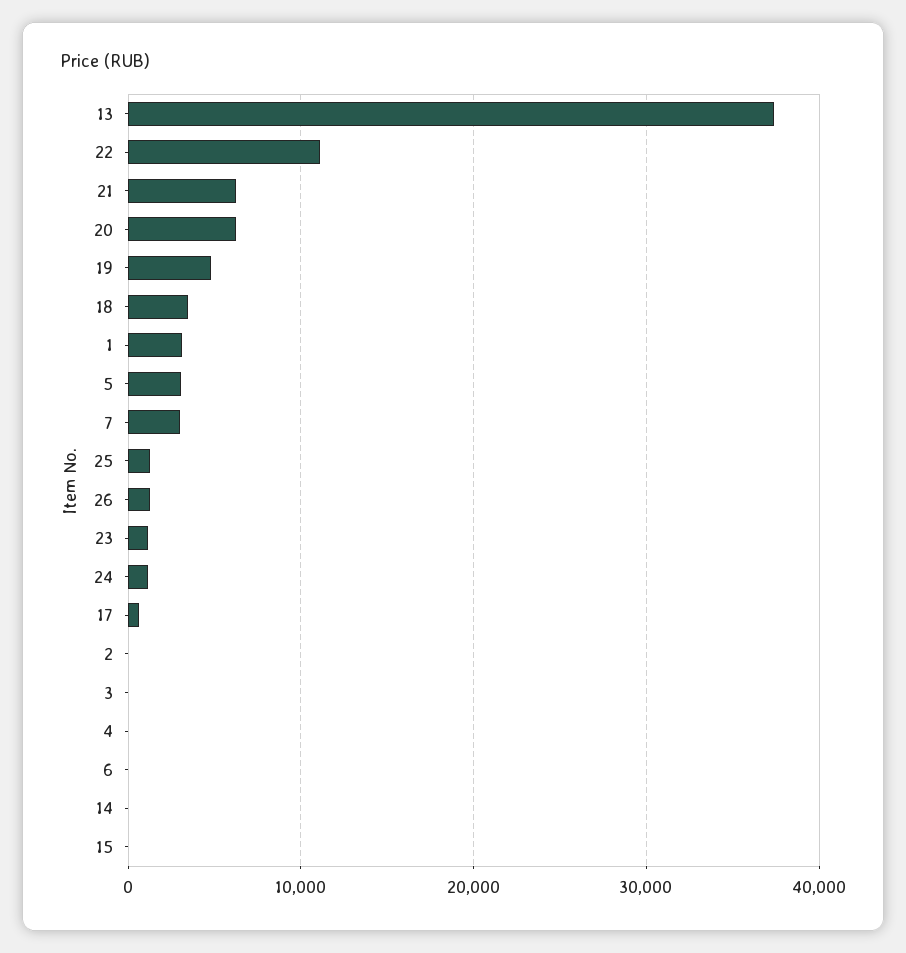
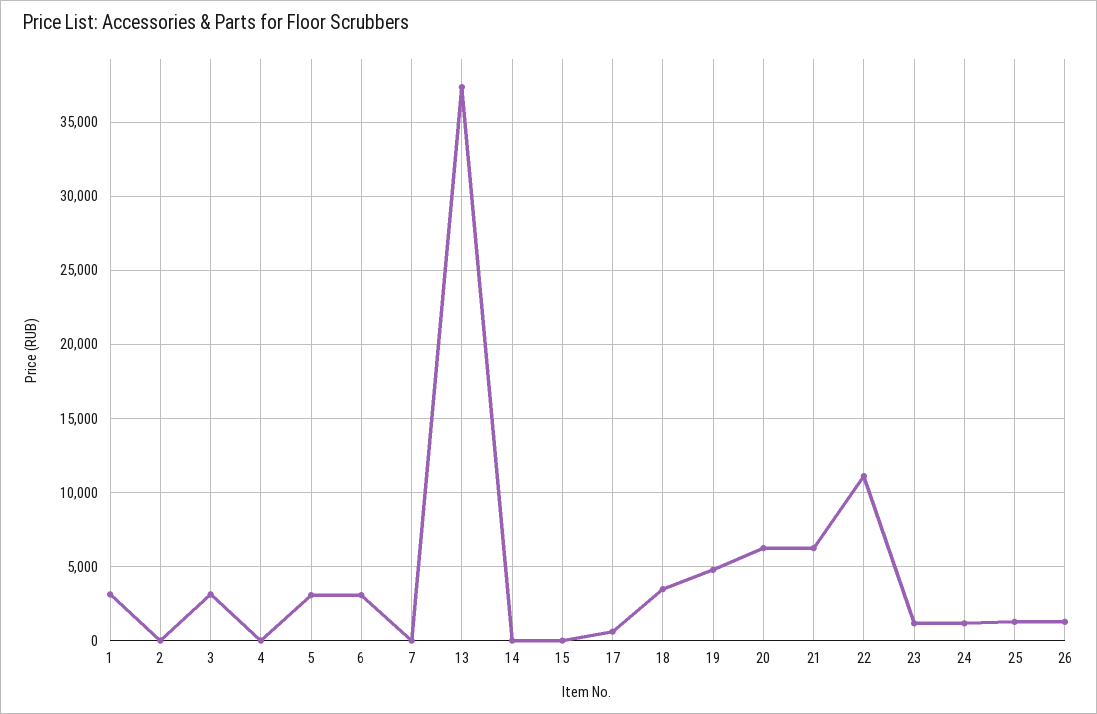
  {
    "13": 37500,
    "22": 11000,
    "21": 6500,
    "20": 6000,
    "19": 5000,
    "18": 3500,
    "1": 3000,
    "5": 3000,
-   "7": 3000,
+   "7": 0,
    "25": 1500,
    "26": 1500,
    "23": 1000,
    "24": 1000,
    "17": 500,
    "2": 0,
-   "3": 0,
+   "3": 3000,
    "4": 0,
-   "6": 0,
+   "6": 3000,
    "14": 0,
    "15": 0
  }

